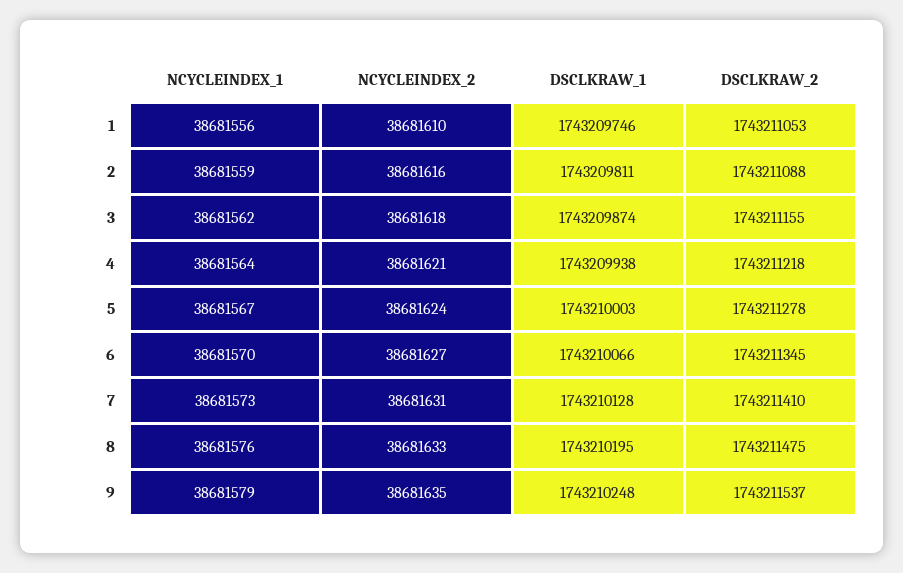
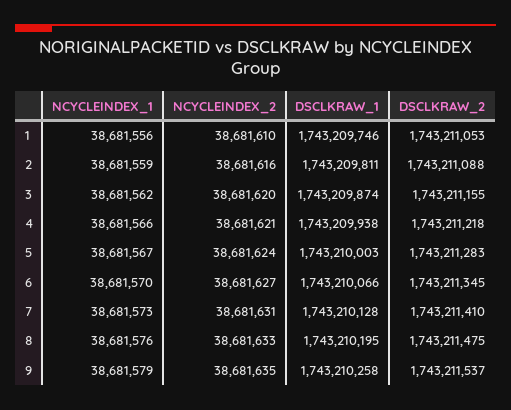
  {
    "NCYCLEINDEX_1": {
      "1": 38681556,
      "2": 38681559,
      "3": 38681562,
-     "4": 38681564,
+     "4": 38681566,
      "5": 38681567,
      "6": 38681570,
      "7": 38681573,
      "8": 38681576,
      "9": 38681579
    },
    "NCYCLEINDEX_2": {
      "1": 38681610,
      "2": 38681616,
-     "3": 38681618,
+     "3": 38681620,
      "4": 38681621,
      "5": 38681624,
      "6": 38681627,
      "7": 38681631,
      "8": 38681633,
      "9": 38681635
    },
    "DSCLKRAW_1": {
      "1": 1743209746,
      "2": 1743209811,
      "3": 1743209874,
      "4": 1743209938,
      "5": 1743210003,
      "6": 1743210066,
      "7": 1743210128,
      "8": 1743210195,
-     "9": 1743210248
+     "9": 1743210258
    },
    "DSCLKRAW_2": {
      "1": 1743211053,
      "2": 1743211088,
      "3": 1743211155,
      "4": 1743211218,
-     "5": 1743211278,
+     "5": 1743211283,
      "6": 1743211345,
      "7": 1743211410,
      "8": 1743211475,
      "9": 1743211537
    }
  }

